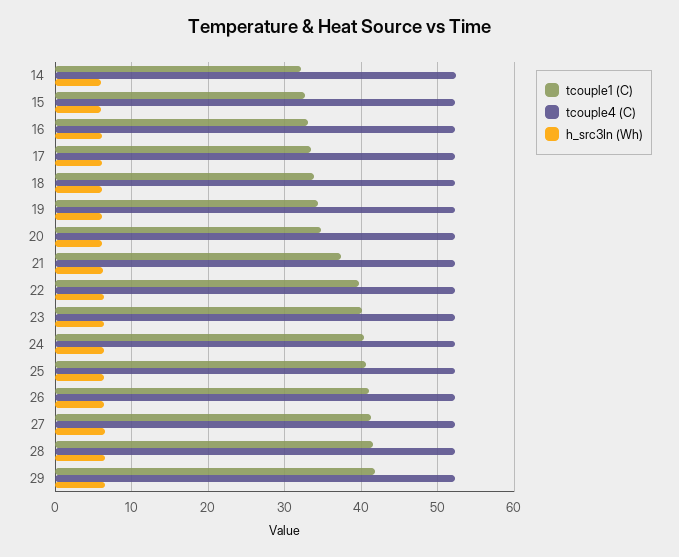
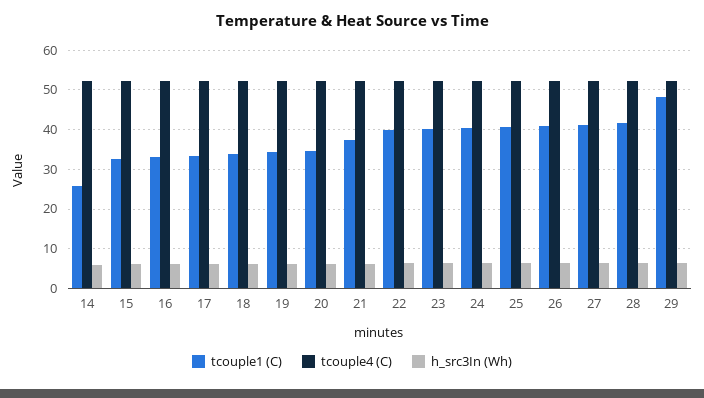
  {
    "tcouple1 (C)": {
-     "14": 32,
+     "14": 26,
      "15": 33,
      "16": 33,
      "17": 33,
      "18": 34,
      "19": 34,
      "20": 35,
      "21": 37,
      "22": 40,
      "23": 40,
      "24": 40,
      "25": 41,
      "26": 41,
      "27": 41,
      "28": 42,
-     "29": 42
+     "29": 48
    },
    "tcouple4 (C)": {
      "14": 52,
      "15": 52,
      "16": 52,
      "17": 52,
      "18": 52,
      "19": 52,
      "20": 52,
      "21": 52,
      "22": 52,
      "23": 52,
      "24": 52,
      "25": 52,
      "26": 52,
      "27": 52,
      "28": 52,
      "29": 52
    },
    "h_src3In (Wh)": {
      "14": 6,
      "15": 6,
      "16": 6,
      "17": 6,
      "18": 6,
      "19": 6,
      "20": 6,
      "21": 6,
      "22": 6,
      "23": 6,
      "24": 6,
      "25": 6,
      "26": 6,
      "27": 6,
      "28": 6,
      "29": 7
    }
  }

